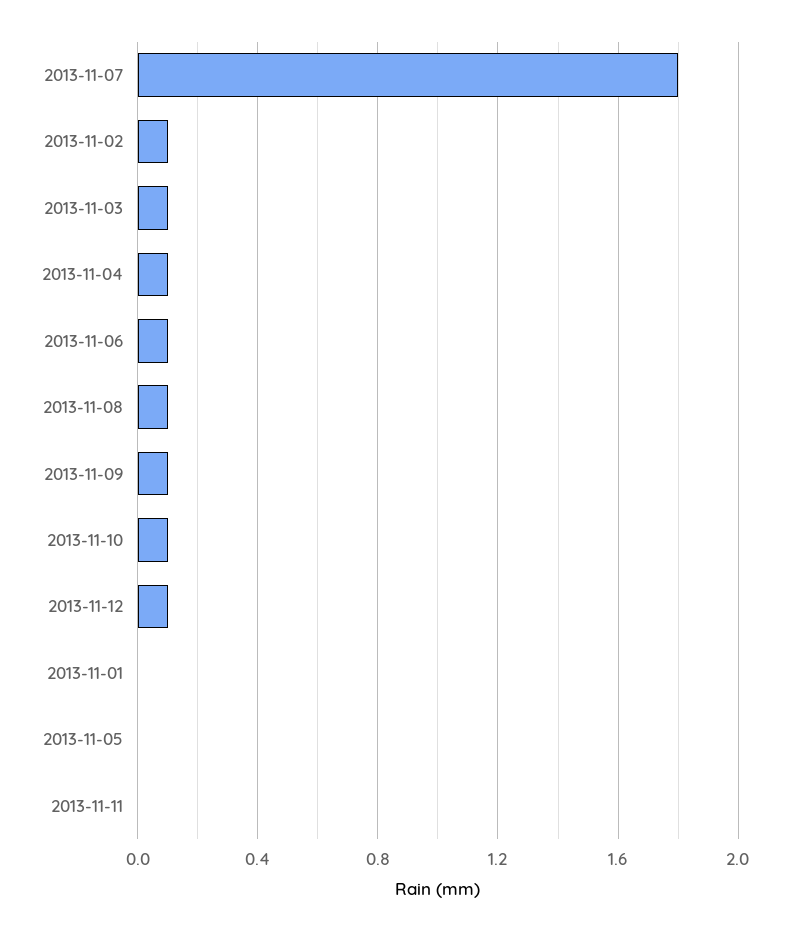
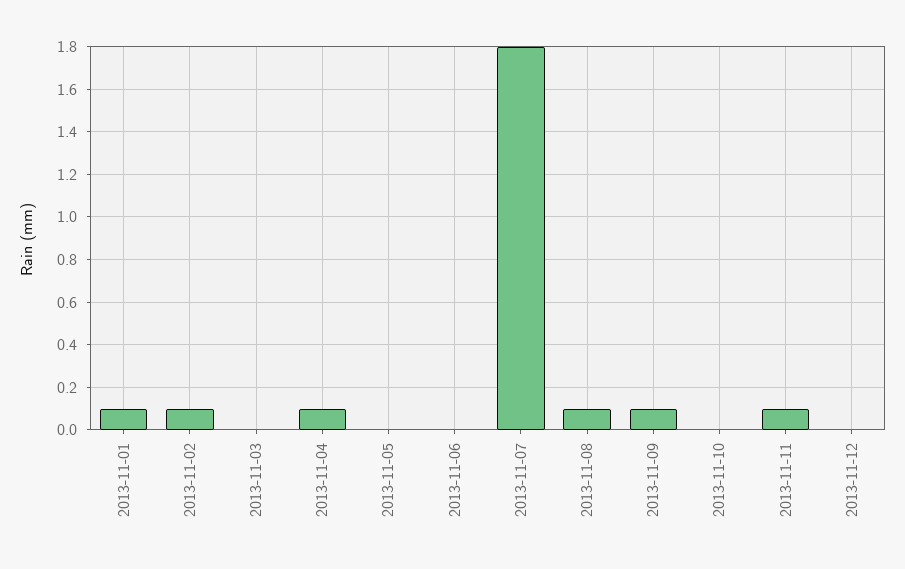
  {
    "2013-11-07": 1.8,
    "2013-11-02": 0.1,
-   "2013-11-03": 0.1,
+   "2013-11-03": 0,
    "2013-11-04": 0.1,
-   "2013-11-06": 0.1,
+   "2013-11-06": 0,
    "2013-11-08": 0.1,
    "2013-11-09": 0.1,
-   "2013-11-10": 0.1,
+   "2013-11-10": 0,
-   "2013-11-12": 0.1,
+   "2013-11-12": 0,
-   "2013-11-01": 0,
+   "2013-11-01": 0.1,
    "2013-11-05": 0,
-   "2013-11-11": 0
+   "2013-11-11": 0.1
  }

